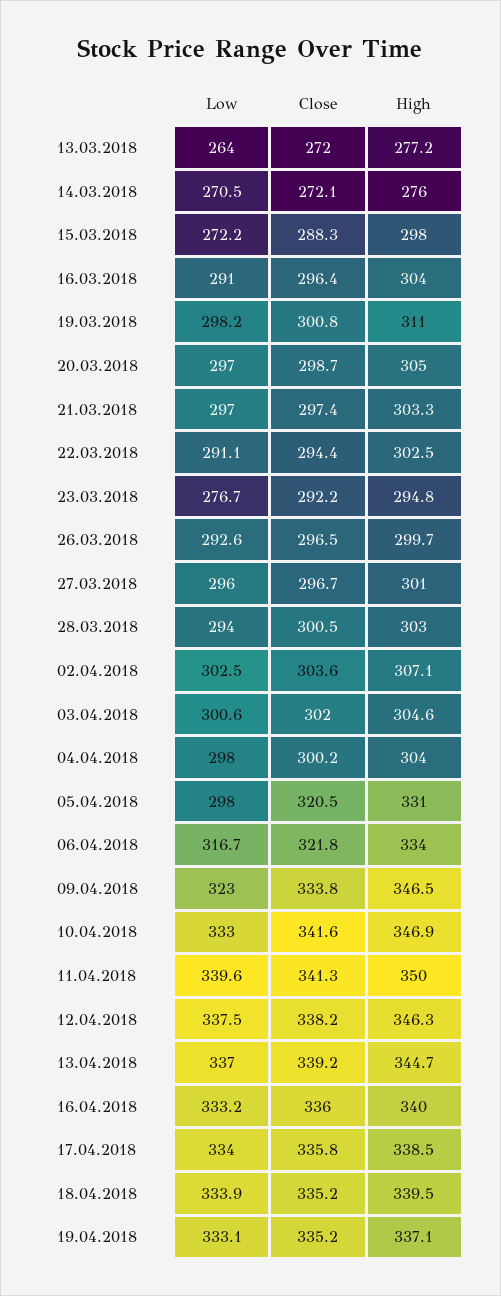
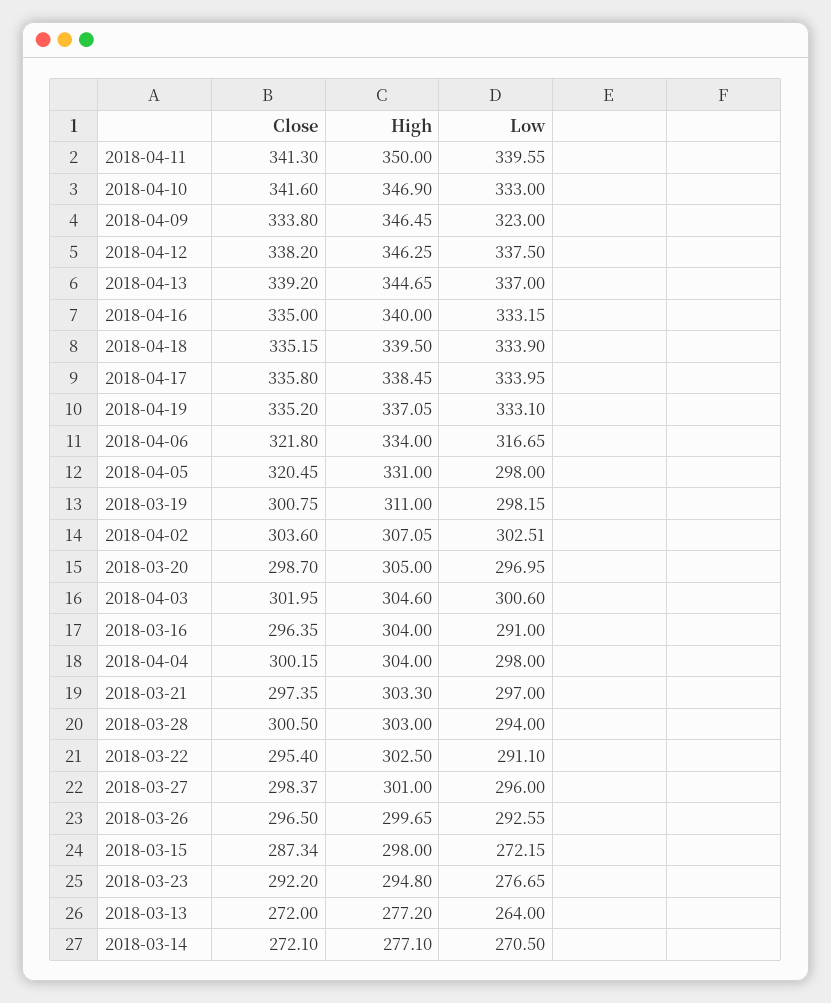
  {
    "Low": {
      "13.03.2018": 264,
      "14.03.2018": 270.5,
      "15.03.2018": 272.15,
      "16.03.2018": 291,
      "19.03.2018": 298.15,
      "20.03.2018": 296.95,
      "21.03.2018": 297,
      "22.03.2018": 291.1,
      "23.03.2018": 276.65,
      "26.03.2018": 292.55,
      "27.03.2018": 296,
      "28.03.2018": 294,
      "02.04.2018": 302.51,
      "03.04.2018": 300.6,
      "04.04.2018": 298,
      "05.04.2018": 298,
      "06.04.2018": 316.65,
      "09.04.2018": 323,
      "10.04.2018": 333,
      "11.04.2018": 339.55,
      "12.04.2018": 337.5,
      "13.04.2018": 337,
      "16.04.2018": 333.15,
      "17.04.2018": 333.95,
      "18.04.2018": 333.9,
      "19.04.2018": 333.1
    },
    "Close": {
      "13.03.2018": 272,
      "14.03.2018": 272.1,
-     "15.03.2018": 288.3,
+     "15.03.2018": 287.34,
      "16.03.2018": 296.35,
      "19.03.2018": 300.75,
      "20.03.2018": 298.7,
      "21.03.2018": 297.35,
-     "22.03.2018": 294.4,
+     "22.03.2018": 295.4,
      "23.03.2018": 292.2,
      "26.03.2018": 296.5,
-     "27.03.2018": 296.7,
+     "27.03.2018": 298.37,
      "28.03.2018": 300.5,
      "02.04.2018": 303.6,
      "03.04.2018": 301.95,
      "04.04.2018": 300.15,
      "05.04.2018": 320.45,
      "06.04.2018": 321.8,
      "09.04.2018": 333.8,
      "10.04.2018": 341.6,
      "11.04.2018": 341.3,
      "12.04.2018": 338.2,
      "13.04.2018": 339.2,
-     "16.04.2018": 336,
+     "16.04.2018": 335,
      "17.04.2018": 335.8,
      "18.04.2018": 335.15,
      "19.04.2018": 335.2
    },
    "High": {
      "13.03.2018": 277.2,
-     "14.03.2018": 276,
+     "14.03.2018": 277.1,
      "15.03.2018": 298,
      "16.03.2018": 304,
      "19.03.2018": 311,
      "20.03.2018": 305,
      "21.03.2018": 303.3,
      "22.03.2018": 302.5,
      "23.03.2018": 294.8,
      "26.03.2018": 299.65,
      "27.03.2018": 301,
      "28.03.2018": 303,
      "02.04.2018": 307.05,
      "03.04.2018": 304.6,
      "04.04.2018": 304,
      "05.04.2018": 331,
      "06.04.2018": 334,
      "09.04.2018": 346.45,
      "10.04.2018": 346.9,
      "11.04.2018": 350,
      "12.04.2018": 346.25,
      "13.04.2018": 344.65,
      "16.04.2018": 340,
      "17.04.2018": 338.45,
      "18.04.2018": 339.5,
      "19.04.2018": 337.05
    }
  }

